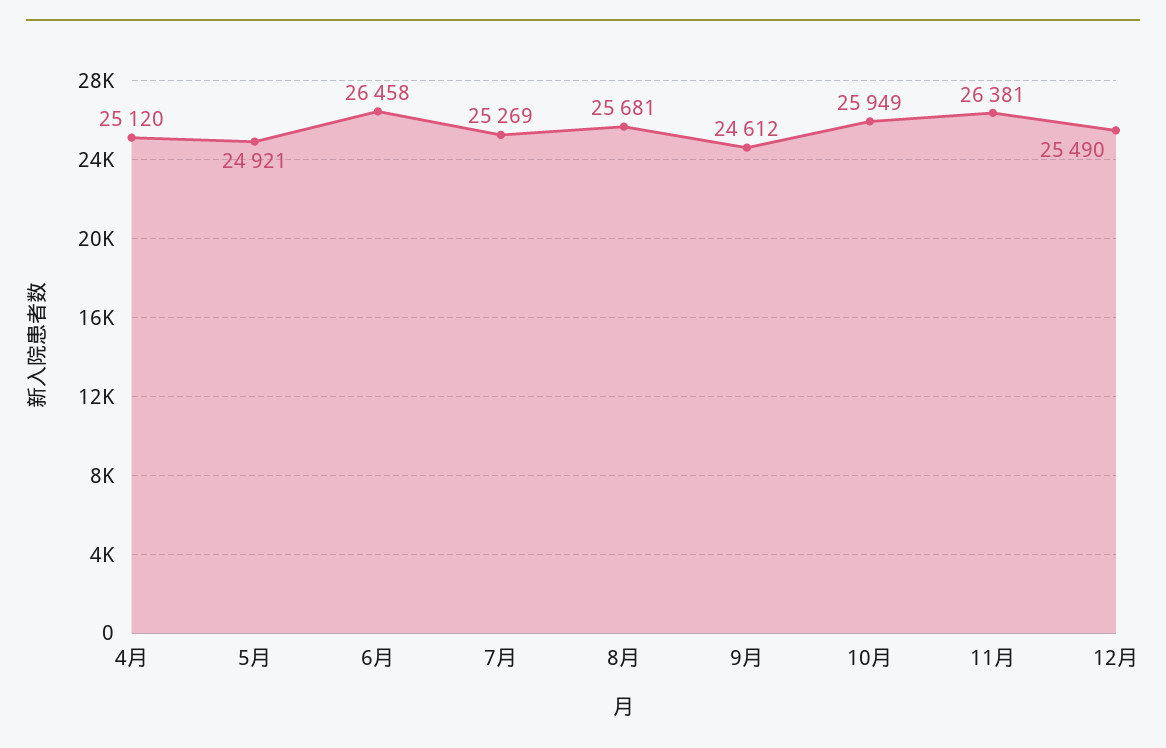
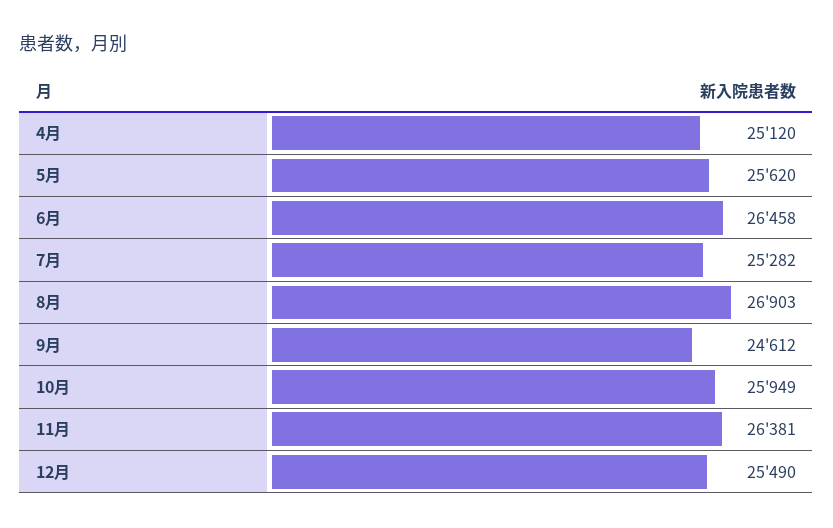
  {
    "4月": 25120,
-   "5月": 24921,
+   "5月": 25620,
    "6月": 26458,
-   "7月": 25269,
+   "7月": 25282,
-   "8月": 25681,
+   "8月": 26903,
    "9月": 24612,
    "10月": 25949,
    "11月": 26381,
    "12月": 25490
  }

